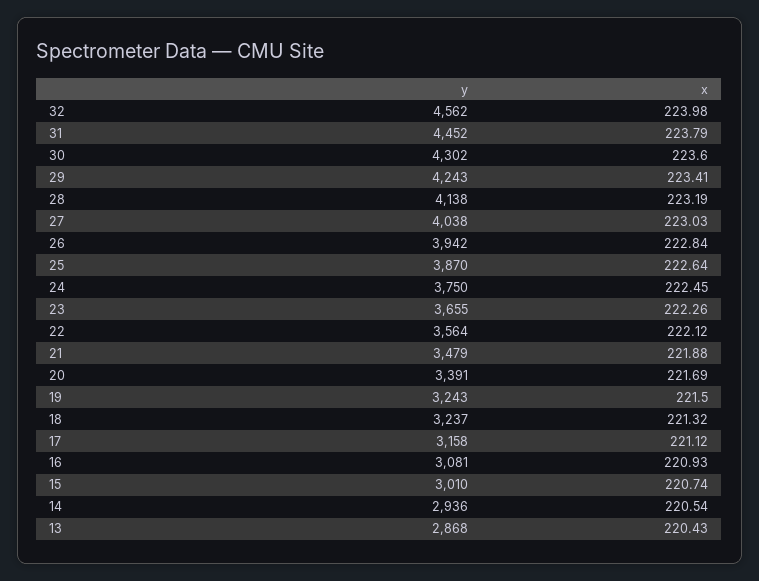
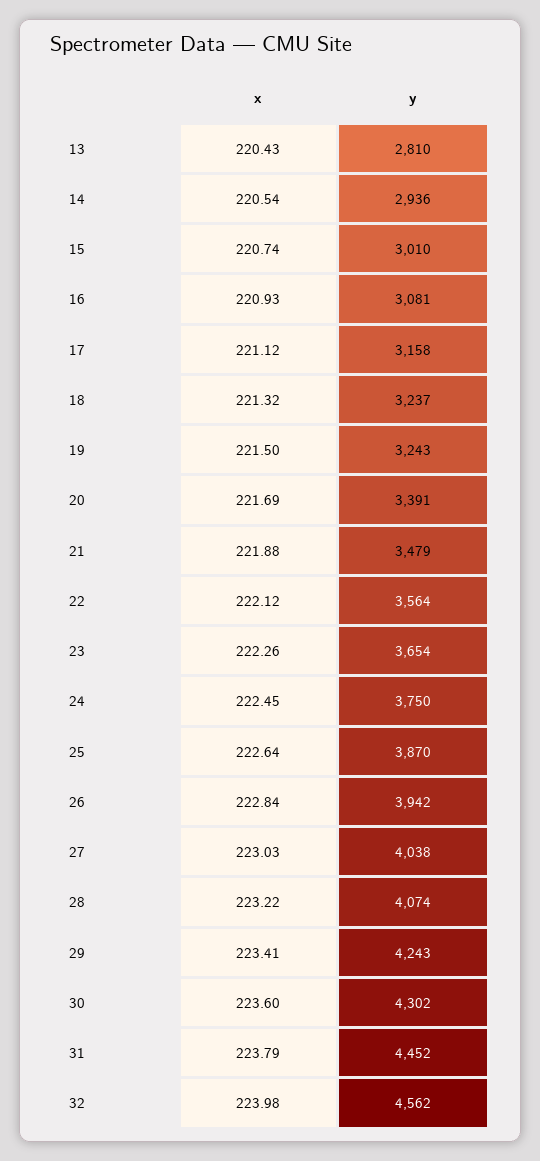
  {
    "y": {
      "32": 4562,
      "31": 4452,
      "30": 4302,
      "29": 4243,
-     "28": 4138,
+     "28": 4074,
      "27": 4038,
      "26": 3942,
      "25": 3870,
      "24": 3750,
-     "23": 3655,
+     "23": 3654,
      "22": 3564,
      "21": 3479,
      "20": 3391,
      "19": 3243,
      "18": 3237,
      "17": 3158,
      "16": 3081,
      "15": 3010,
      "14": 2936,
-     "13": 2868
+     "13": 2810
    },
    "x": {
      "32": 223.98,
      "31": 223.79,
      "30": 223.6,
      "29": 223.41,
-     "28": 223.19,
+     "28": 223.22,
      "27": 223.03,
      "26": 222.84,
      "25": 222.64,
      "24": 222.45,
      "23": 222.26,
      "22": 222.12,
      "21": 221.88,
      "20": 221.69,
      "19": 221.5,
      "18": 221.32,
      "17": 221.12,
      "16": 220.93,
      "15": 220.74,
      "14": 220.54,
      "13": 220.43
    }
  }

